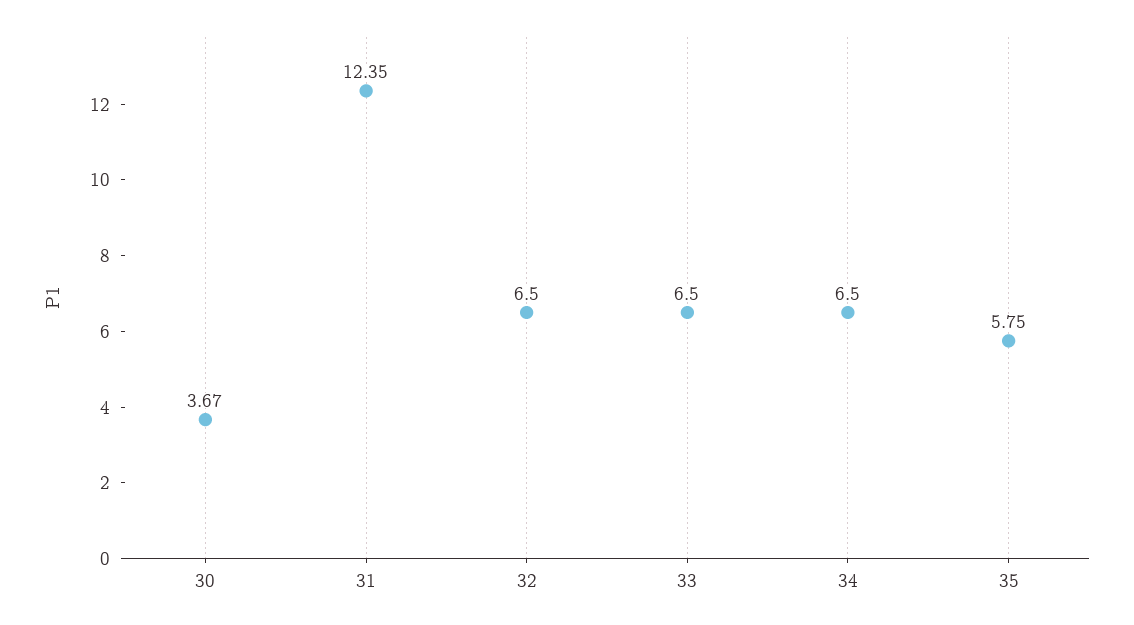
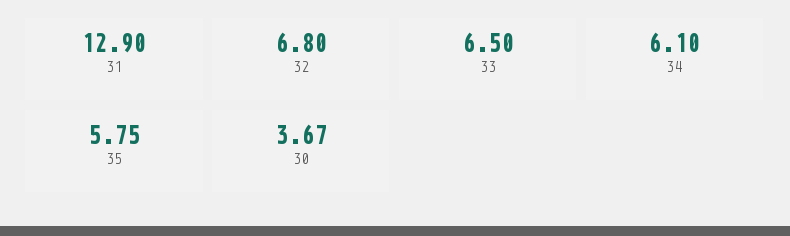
  {
    "30": 3.67,
-   "31": 12.35,
+   "31": 12.9,
-   "32": 6.5,
+   "32": 6.8,
    "33": 6.5,
-   "34": 6.5,
+   "34": 6.1,
    "35": 5.75
  }

